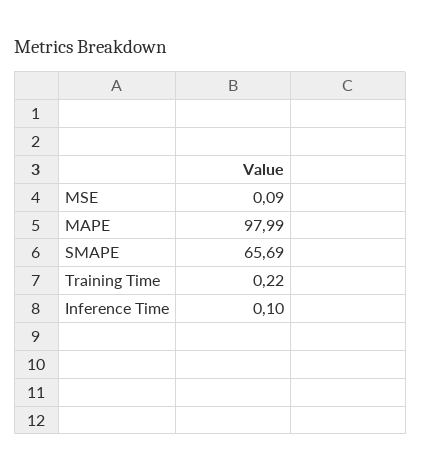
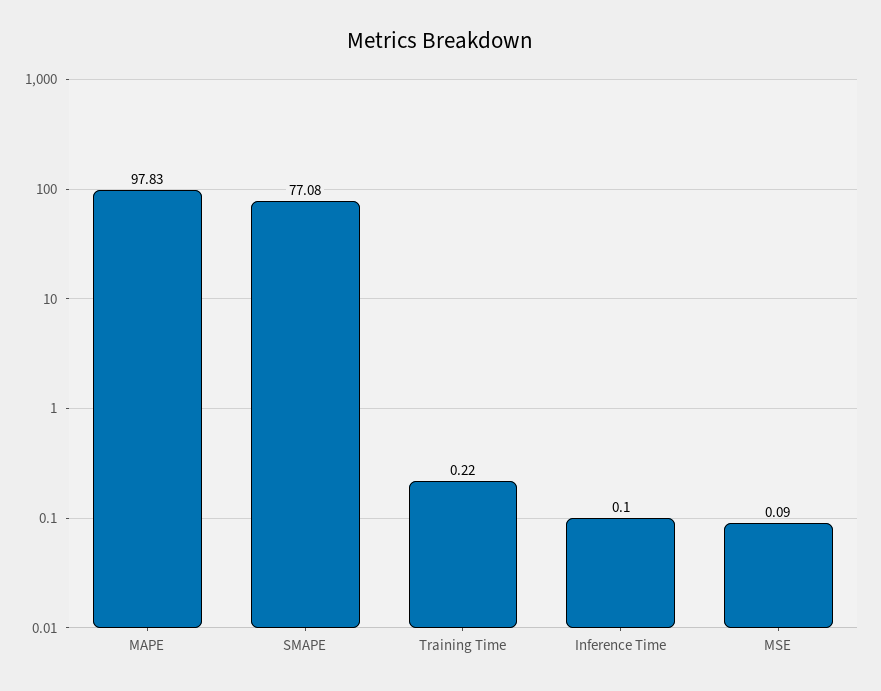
  {
    "MSE": 0.09,
-   "MAPE": 97.99,
+   "MAPE": 97.83,
-   "SMAPE": 65.69,
+   "SMAPE": 77.08,
    "Training Time": 0.22,
    "Inference Time": 0.1
  }

